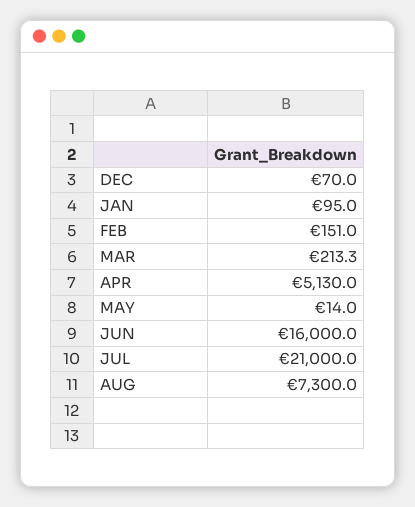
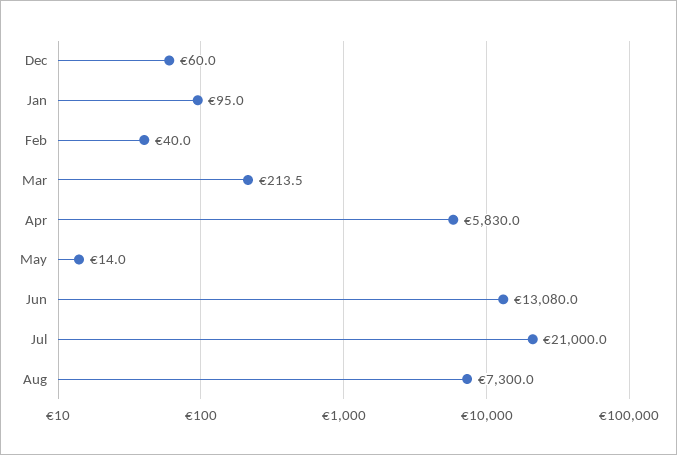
  {
-   "DEC": 70,
+   "DEC": 60,
    "JAN": 95,
-   "FEB": 151,
+   "FEB": 40,
-   "MAR": 213.3,
+   "MAR": 213.5,
-   "APR": 5130,
+   "APR": 5830,
    "MAY": 14,
-   "JUN": 16000,
+   "JUN": 13080,
    "JUL": 21000,
    "AUG": 7300
  }

